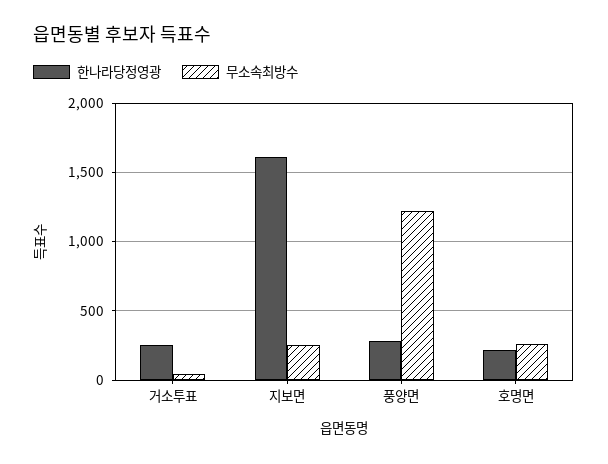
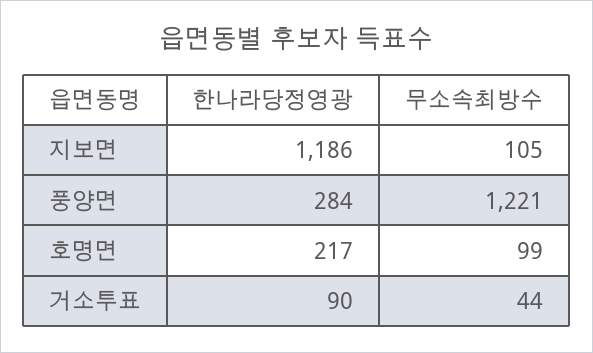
  {
    "한나라당정영광": {
-     "거소투표": 250,
+     "거소투표": 90,
-     "지보면": 1600,
+     "지보면": 1186,
      "풍양면": 284,
      "호명면": 217
    },
    "무소속최방수": {
      "거소투표": 44,
-     "지보면": 250,
+     "지보면": 105,
      "풍양면": 1221,
-     "호명면": 250
+     "호명면": 99
    }
  }

